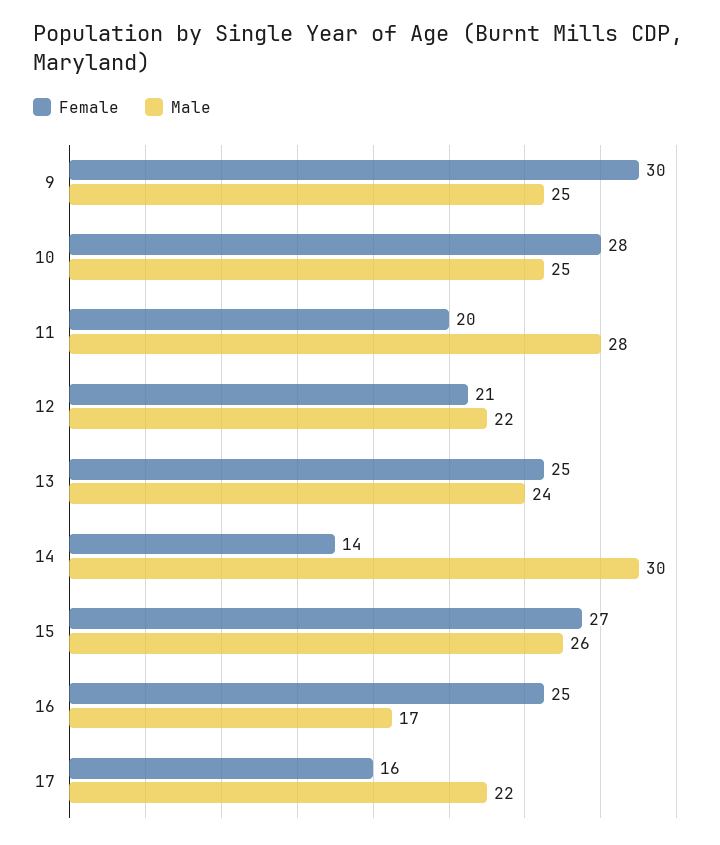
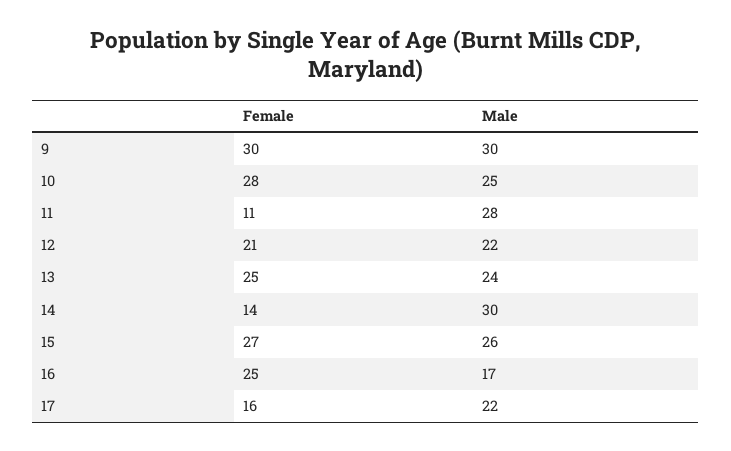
  {
    "Female": {
      "9": 30,
      "10": 28,
-     "11": 20,
+     "11": 11,
      "12": 21,
      "13": 25,
      "14": 14,
      "15": 27,
      "16": 25,
      "17": 16
    },
    "Male": {
-     "9": 25,
+     "9": 30,
      "10": 25,
      "11": 28,
      "12": 22,
      "13": 24,
      "14": 30,
      "15": 26,
      "16": 17,
      "17": 22
    }
  }

